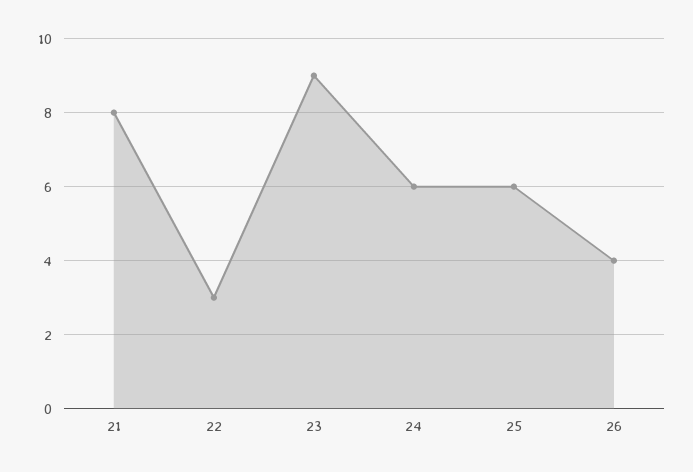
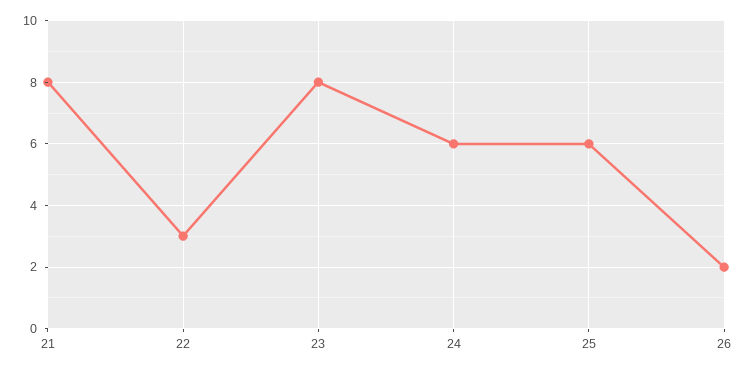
  {
    "21": 8,
    "22": 3,
-   "23": 9,
+   "23": 8,
    "24": 6,
    "25": 6,
-   "26": 4
+   "26": 2
  }

